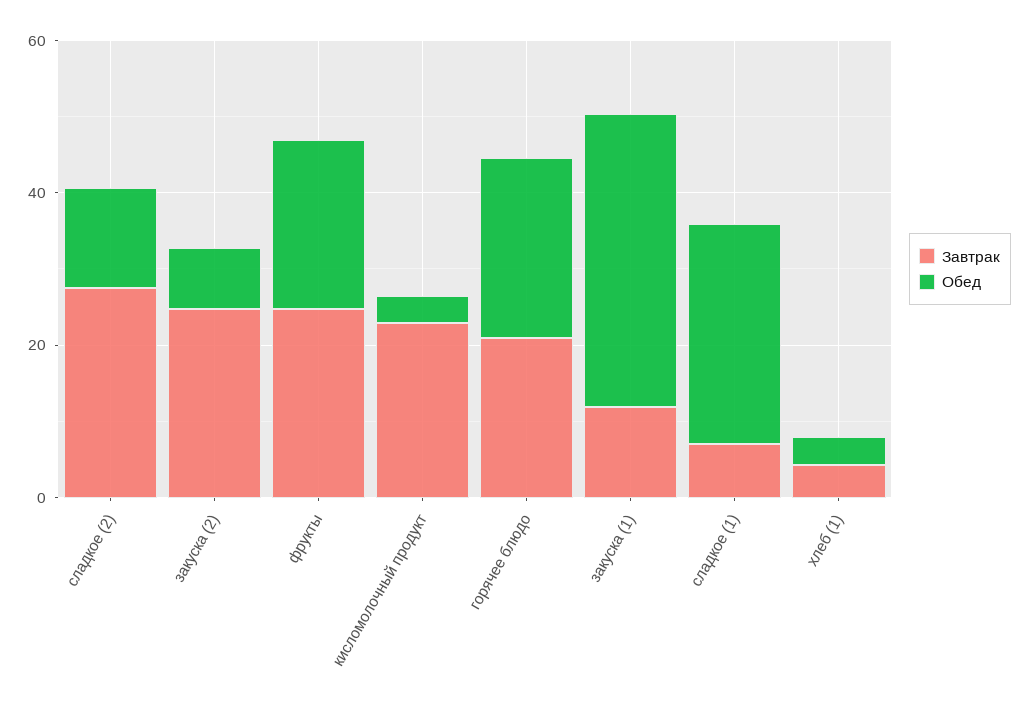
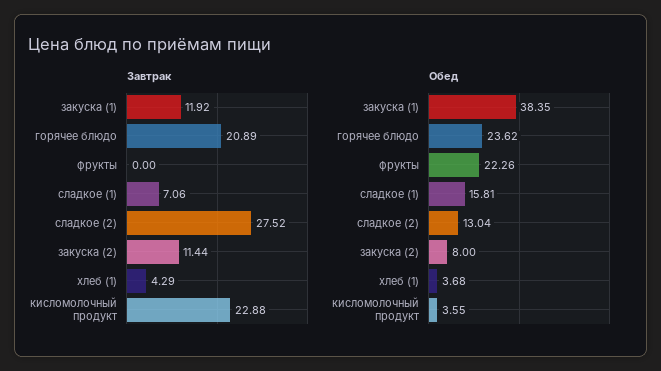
  {
    "Завтрак": {
      "сладкое (2)": 27.52,
-     "закуска (2)": 25,
+     "закуска (2)": 11.44,
-     "фрукты": 25,
+     "фрукты": 0,
      "кисломолочный продукт": 22.88,
      "горячее блюдо": 20.89,
      "закуска (1)": 11.92,
      "сладкое (1)": 7.06,
      "хлеб (1)": 4.29
    },
    "Обед": {
      "сладкое (2)": 13.04,
      "закуска (2)": 8,
      "фрукты": 22.26,
      "кисломолочный продукт": 3.55,
      "горячее блюдо": 23.62,
      "закуска (1)": 38.35,
-     "сладкое (1)": 30,
+     "сладкое (1)": 15.81,
      "хлеб (1)": 3.68
    }
  }

